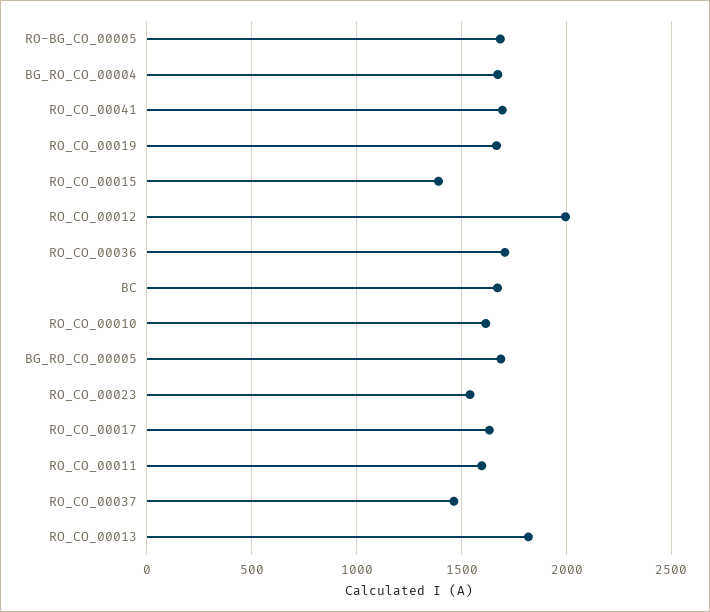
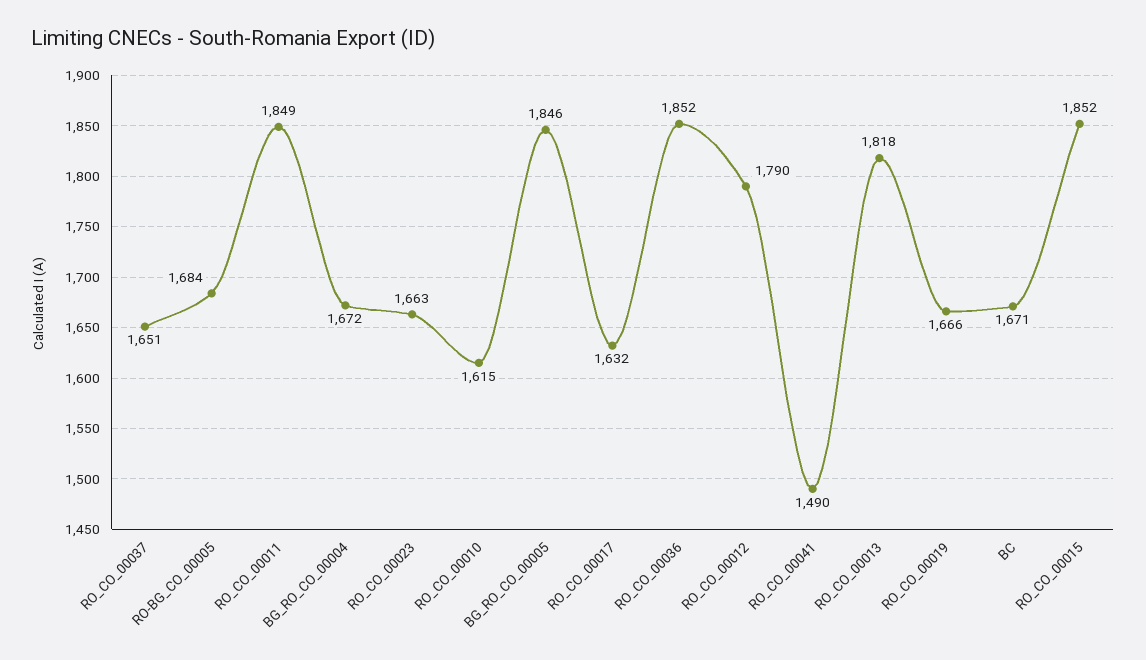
  {
    "RO-BG_CO_00005": 1684,
    "BG_RO_CO_00004": 1672,
-   "RO_CO_00041": 1700,
+   "RO_CO_00041": 1490,
    "RO_CO_00019": 1666,
-   "RO_CO_00015": 1400,
+   "RO_CO_00015": 1852,
-   "RO_CO_00012": 2000,
+   "RO_CO_00012": 1790,
-   "RO_CO_00036": 1700,
+   "RO_CO_00036": 1852,
    "BC": 1671,
    "RO_CO_00010": 1615,
-   "BG_RO_CO_00005": 1700,
+   "BG_RO_CO_00005": 1846,
-   "RO_CO_00023": 1550,
+   "RO_CO_00023": 1663,
    "RO_CO_00017": 1632,
-   "RO_CO_00011": 1600,
+   "RO_CO_00011": 1849,
-   "RO_CO_00037": 1450,
+   "RO_CO_00037": 1651,
    "RO_CO_00013": 1818
  }

